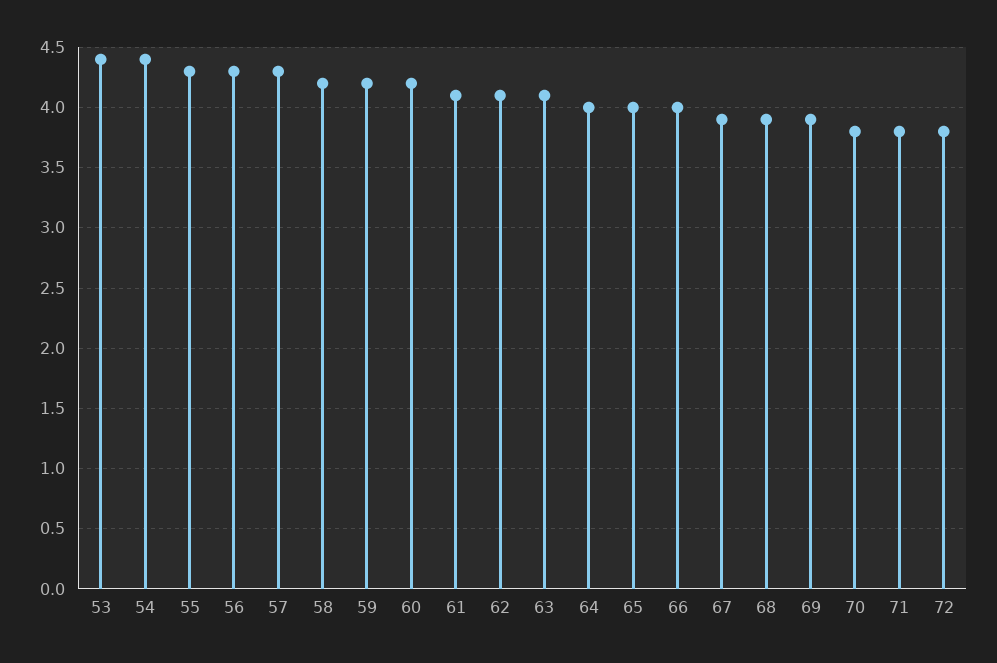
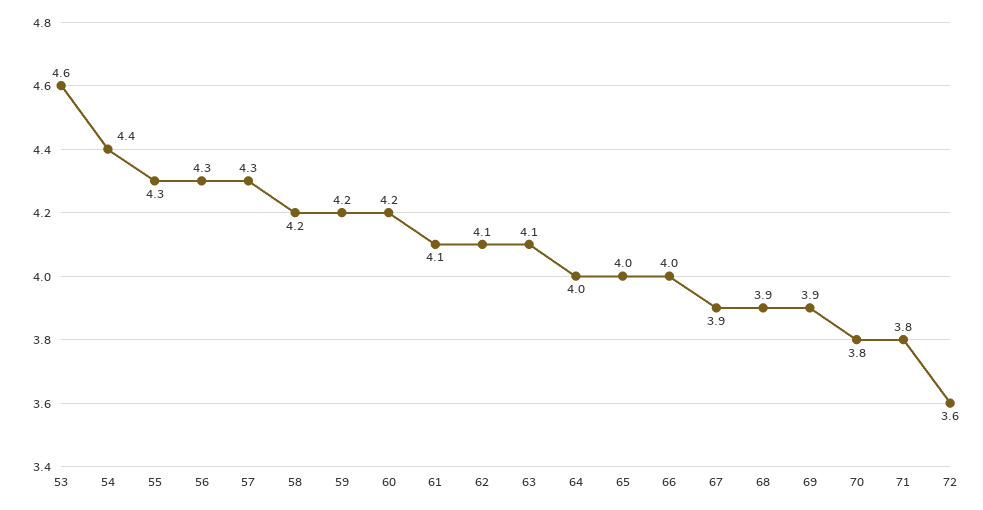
  {
-   "53": 4.4,
+   "53": 4.6,
    "54": 4.4,
    "55": 4.3,
    "56": 4.3,
    "57": 4.3,
    "58": 4.2,
    "59": 4.2,
    "60": 4.2,
    "61": 4.1,
    "62": 4.1,
    "63": 4.1,
    "64": 4,
    "65": 4,
    "66": 4,
    "67": 3.9,
    "68": 3.9,
    "69": 3.9,
    "70": 3.8,
    "71": 3.8,
-   "72": 3.8
+   "72": 3.6
  }

